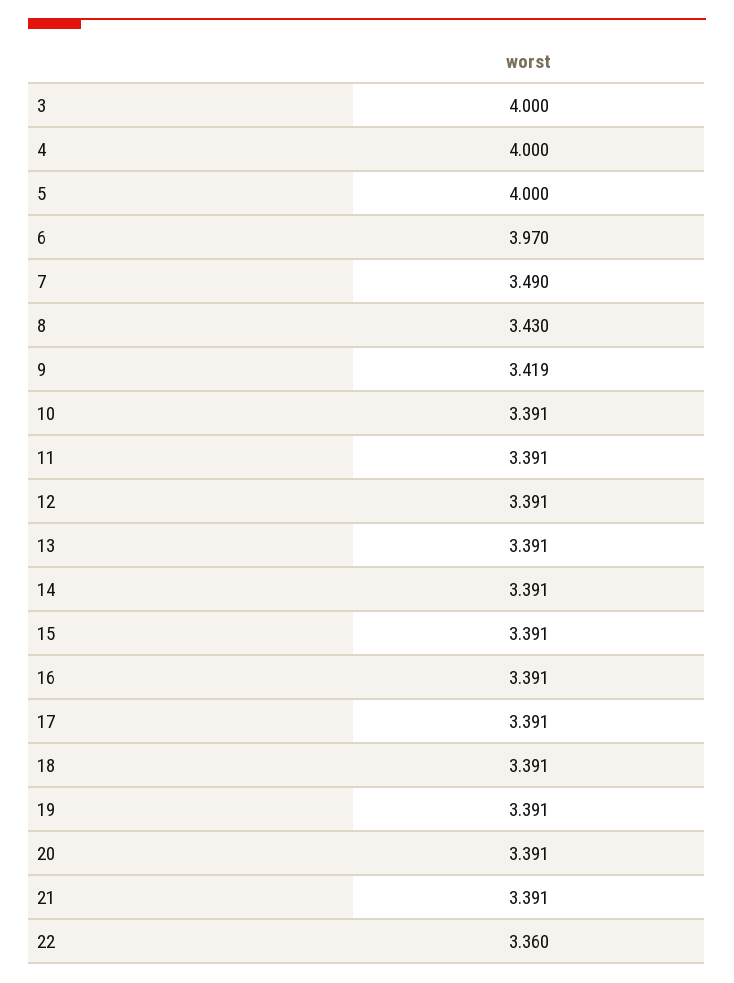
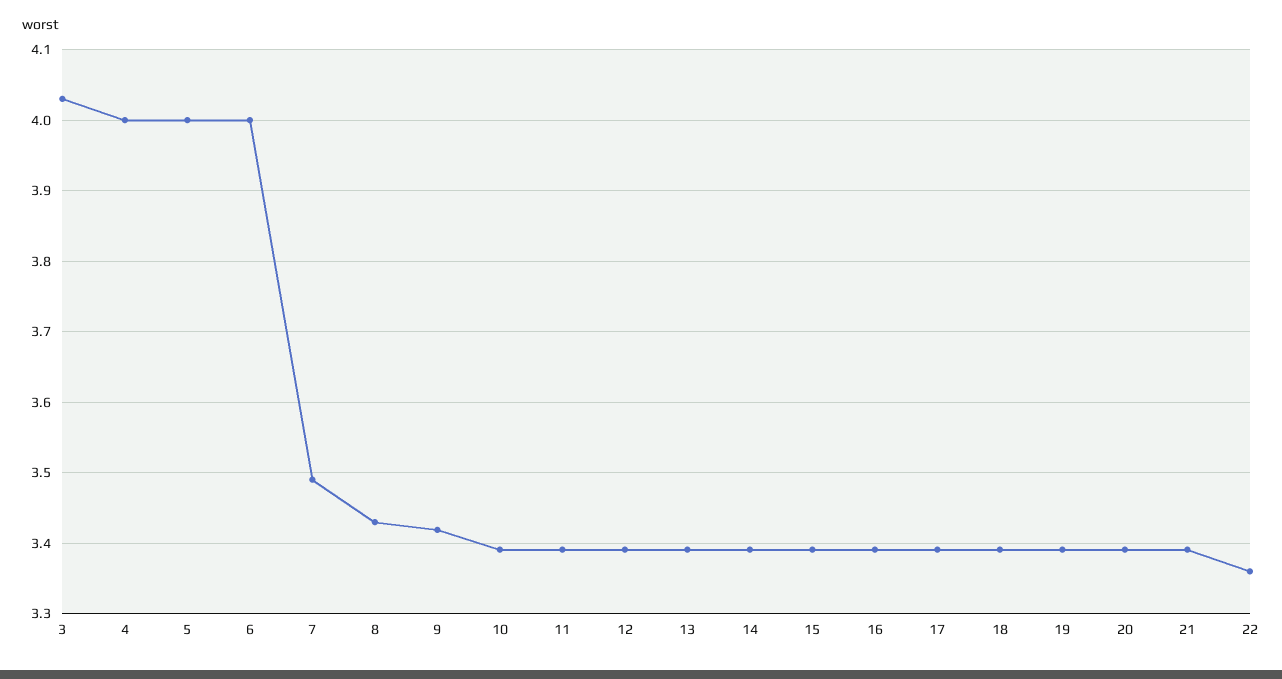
  {
-   "3": 4,
+   "3": 4.03,
    "4": 4,
    "5": 4,
-   "6": 3.97,
+   "6": 4,
    "7": 3.49,
    "8": 3.43,
    "9": 3.419,
    "10": 3.391,
    "11": 3.391,
    "12": 3.391,
    "13": 3.391,
    "14": 3.391,
    "15": 3.391,
    "16": 3.391,
    "17": 3.391,
    "18": 3.391,
    "19": 3.391,
    "20": 3.391,
    "21": 3.391,
    "22": 3.36
  }

